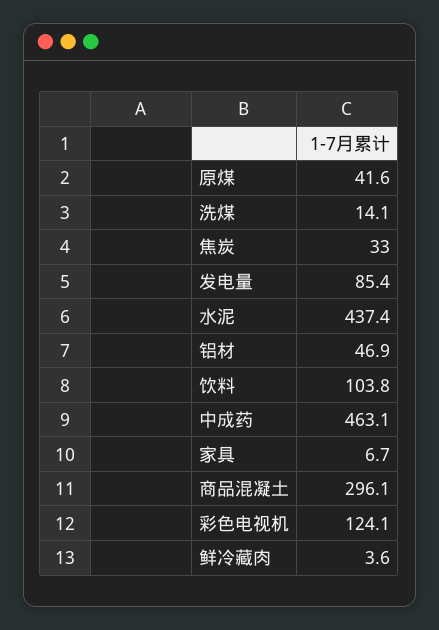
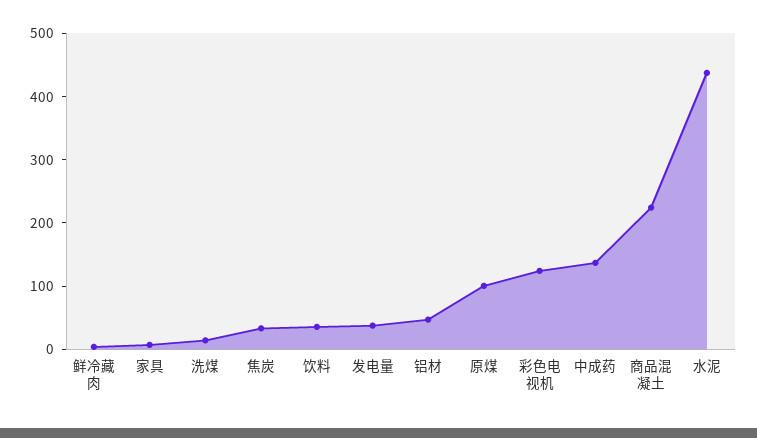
  {
-   "原煤": 41.6,
+   "原煤": 100,
    "洗煤": 14.1,
    "焦炭": 33,
-   "发电量": 85.4,
+   "发电量": 40,
    "水泥": 437.4,
    "铝材": 46.9,
-   "饮料": 103.8,
+   "饮料": 40,
-   "中成药": 463.1,
+   "中成药": 140,
    "家具": 6.7,
-   "商品混凝土": 296.1,
+   "商品混凝土": 220,
    "彩色电视机": 124.1,
    "鲜冷藏肉": 3.6
  }

